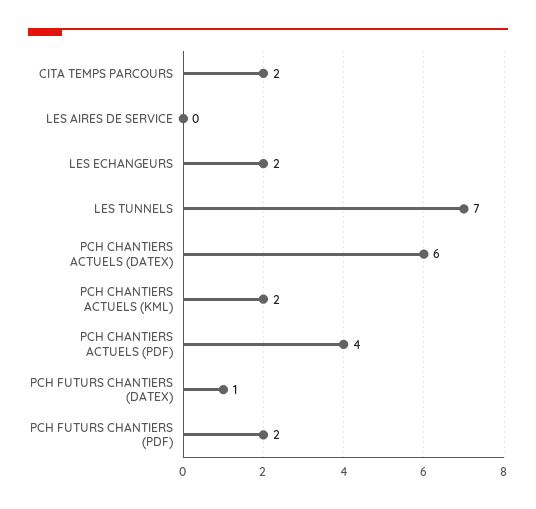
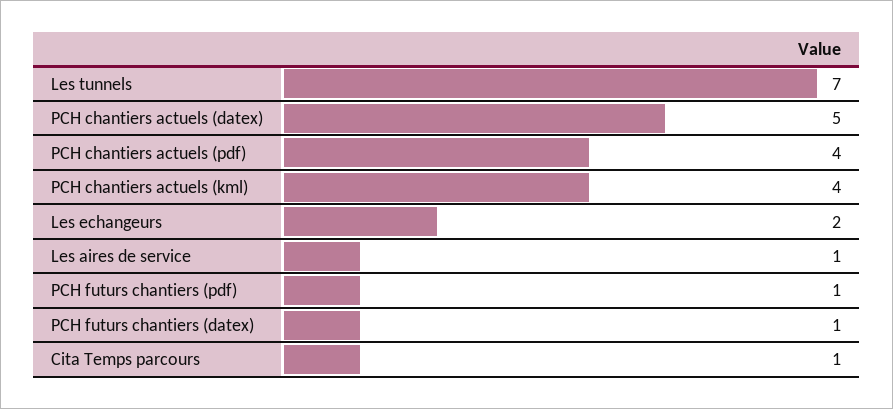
  {
-   "CITA TEMPS PARCOURS": 2,
+   "CITA TEMPS PARCOURS": 1,
-   "LES AIRES DE SERVICE": 0,
+   "LES AIRES DE SERVICE": 1,
    "LES ECHANGEURS": 2,
    "LES TUNNELS": 7,
-   "PCH CHANTIERS ACTUELS (DATEX)": 6,
+   "PCH CHANTIERS ACTUELS (DATEX)": 5,
-   "PCH CHANTIERS ACTUELS (KML)": 2,
+   "PCH CHANTIERS ACTUELS (KML)": 4,
    "PCH CHANTIERS ACTUELS (PDF)": 4,
    "PCH FUTURS CHANTIERS (DATEX)": 1,
-   "PCH FUTURS CHANTIERS (PDF)": 2
+   "PCH FUTURS CHANTIERS (PDF)": 1
  }

